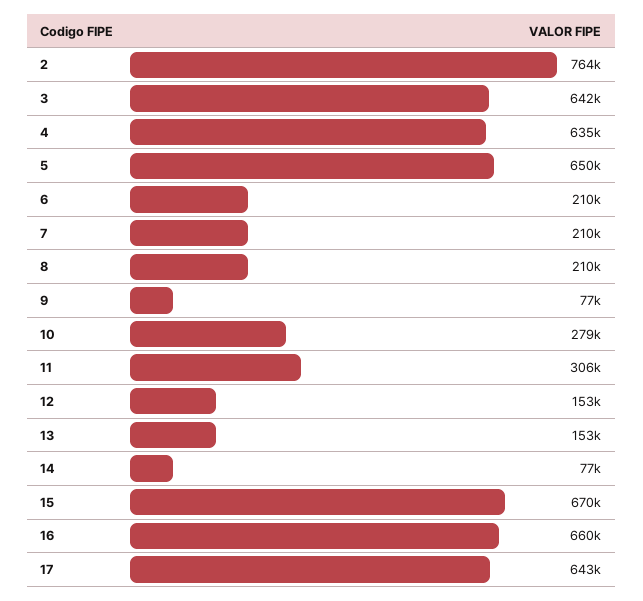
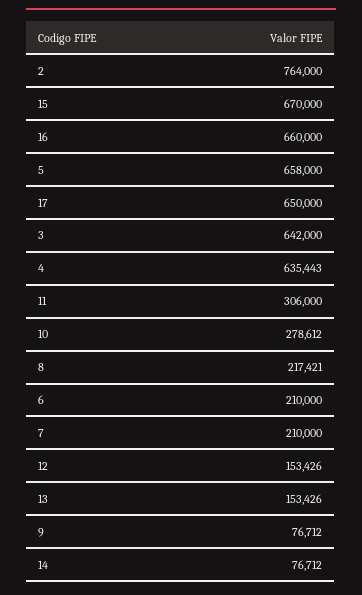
  {
    "2": 764000,
    "3": 642000,
    "4": 635443,
-   "5": 650000,
+   "5": 658000,
    "6": 210000,
    "7": 210000,
-   "8": 210000,
+   "8": 217421,
    "9": 76712,
    "10": 278612,
    "11": 306000,
    "12": 153426,
    "13": 153426,
    "14": 76712,
    "15": 670000,
    "16": 660000,
-   "17": 643000
+   "17": 650000
  }

